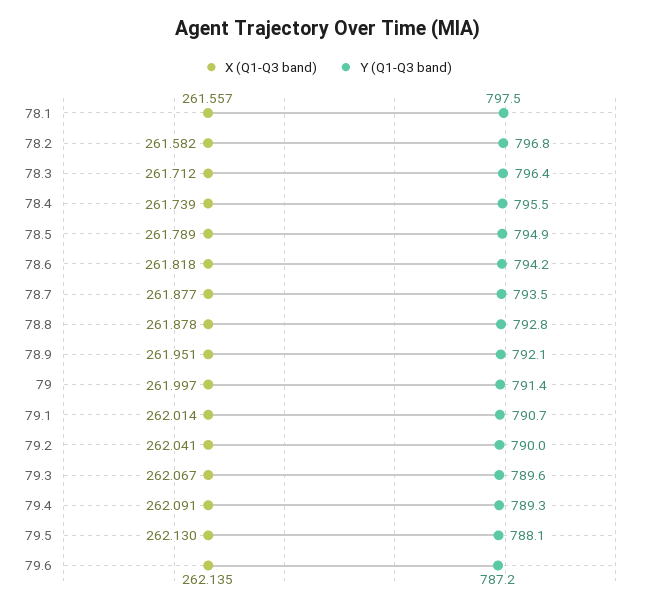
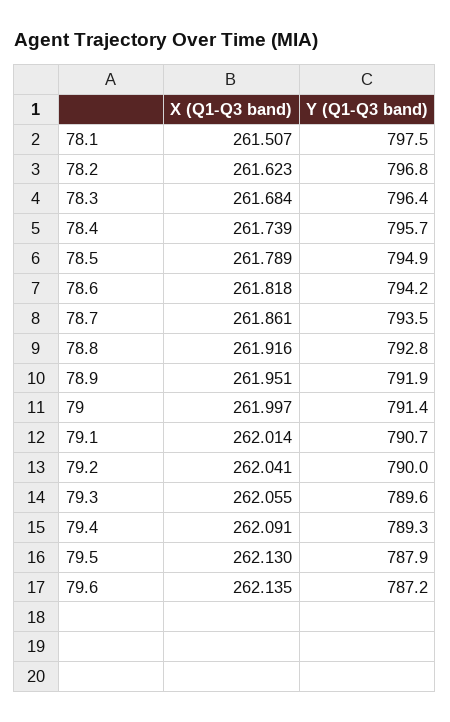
  {
    "X (Q1-Q3 band)": {
-     "78.1": 261.557,
+     "78.1": 261.507,
-     "78.2": 261.582,
+     "78.2": 261.623,
-     "78.3": 261.712,
+     "78.3": 261.684,
      "78.4": 261.739,
      "78.5": 261.789,
      "78.6": 261.818,
-     "78.7": 261.877,
+     "78.7": 261.861,
-     "78.8": 261.878,
+     "78.8": 261.916,
      "78.9": 261.951,
      "79": 261.997,
      "79.1": 262.014,
      "79.2": 262.041,
-     "79.3": 262.067,
+     "79.3": 262.055,
      "79.4": 262.091,
      "79.5": 262.13,
      "79.6": 262.135
    },
    "Y (Q1-Q3 band)": {
      "78.1": 797.5,
      "78.2": 796.8,
      "78.3": 796.4,
-     "78.4": 795.5,
+     "78.4": 795.7,
      "78.5": 794.9,
      "78.6": 794.2,
      "78.7": 793.5,
      "78.8": 792.8,
-     "78.9": 792.1,
+     "78.9": 791.9,
      "79": 791.4,
      "79.1": 790.7,
      "79.2": 790,
      "79.3": 789.6,
      "79.4": 789.3,
-     "79.5": 788.1,
+     "79.5": 787.9,
      "79.6": 787.2
    }
  }

